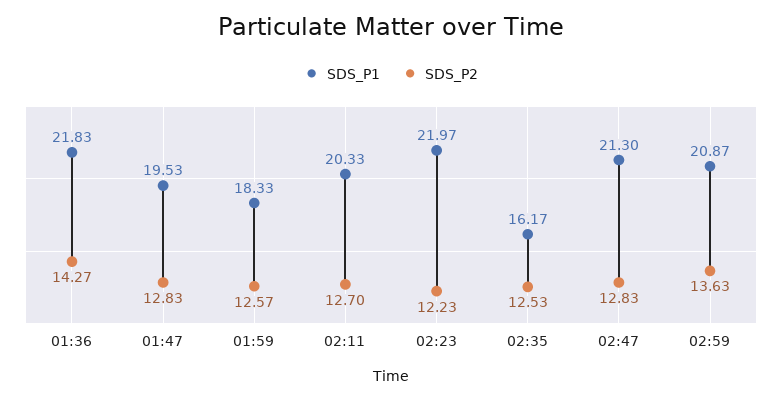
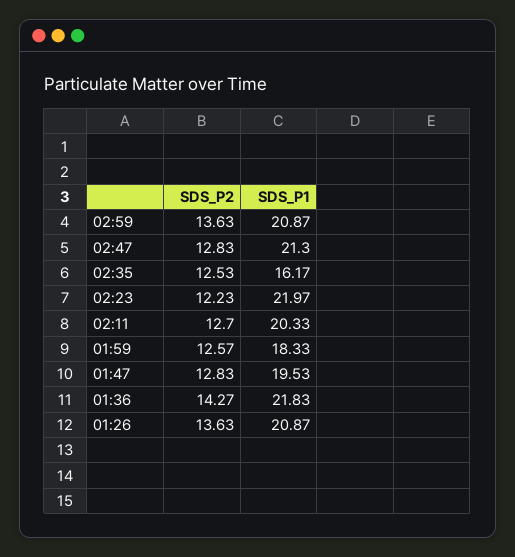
  {
    "SDS_P1": {
      "01:36": 21.83,
      "01:47": 19.53,
      "01:59": 18.33,
      "02:11": 20.33,
      "02:23": 21.97,
      "02:35": 16.17,
      "02:47": 21.3,
-     "02:59": 20.87
+     "02:59": 20.87,
+     "01:26": 20.87
    },
    "SDS_P2": {
      "01:36": 14.27,
      "01:47": 12.83,
      "01:59": 12.57,
      "02:11": 12.7,
      "02:23": 12.23,
      "02:35": 12.53,
      "02:47": 12.83,
-     "02:59": 13.63
+     "02:59": 13.63,
+     "01:26": 13.63
    }
  }

